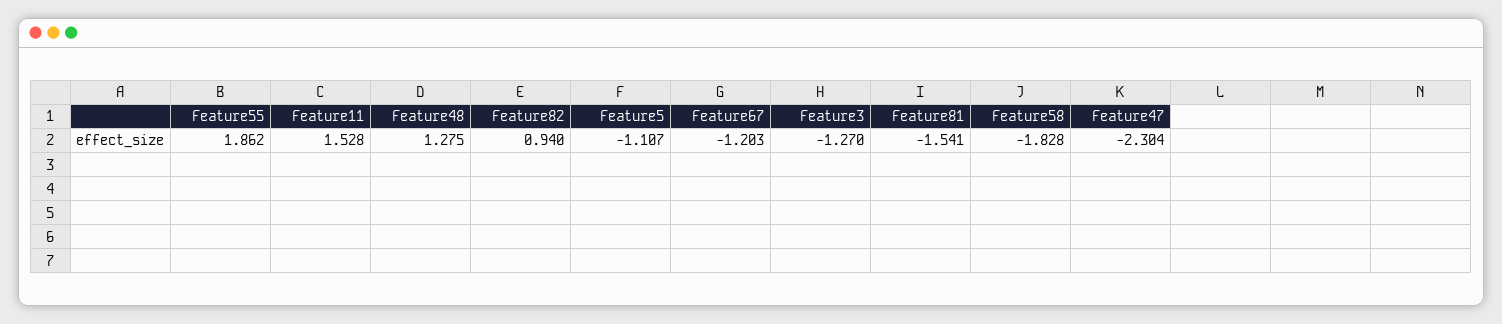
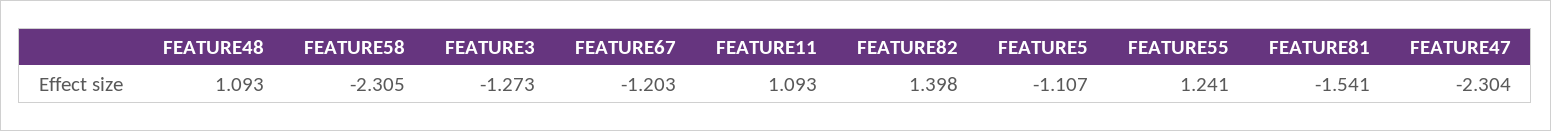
  {
-   "Feature55": 1.862,
+   "Feature55": 1.241,
-   "Feature11": 1.528,
+   "Feature11": 1.093,
-   "Feature48": 1.275,
+   "Feature48": 1.093,
-   "Feature82": 0.94,
+   "Feature82": 1.398,
    "Feature5": -1.107,
    "Feature67": -1.203,
-   "Feature3": -1.27,
+   "Feature3": -1.273,
    "Feature81": -1.541,
-   "Feature58": -1.828,
+   "Feature58": -2.305,
    "Feature47": -2.304
  }

